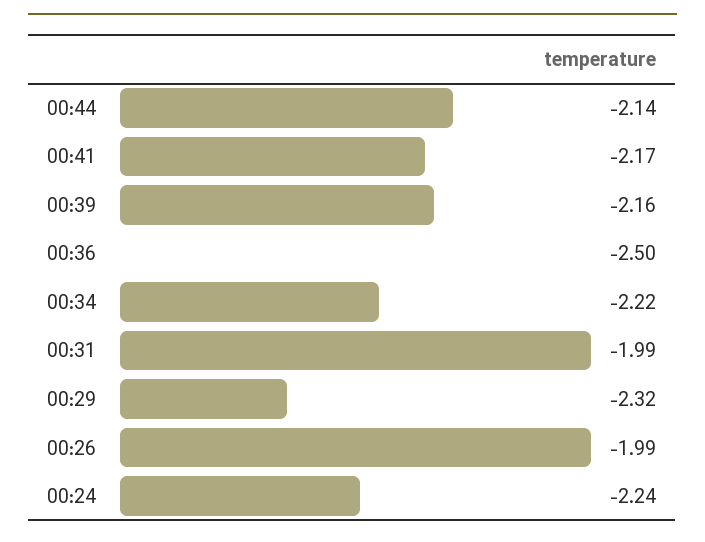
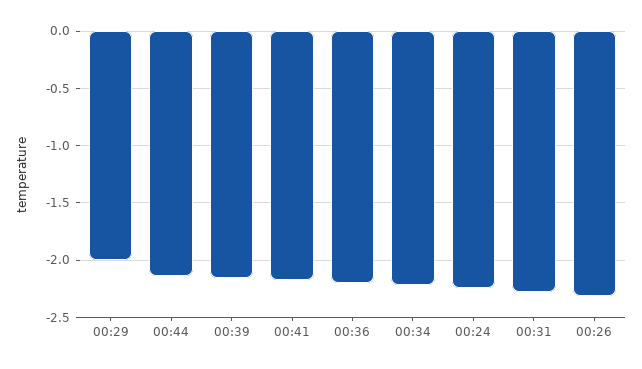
  {
    "00:44": -2.14,
    "00:41": -2.17,
    "00:39": -2.16,
-   "00:36": -2.5,
+   "00:36": -2.2,
    "00:34": -2.22,
-   "00:31": -1.99,
+   "00:31": -2.3,
-   "00:29": -2.32,
+   "00:29": -2,
-   "00:26": -1.99,
+   "00:26": -2.3,
    "00:24": -2.24
  }

